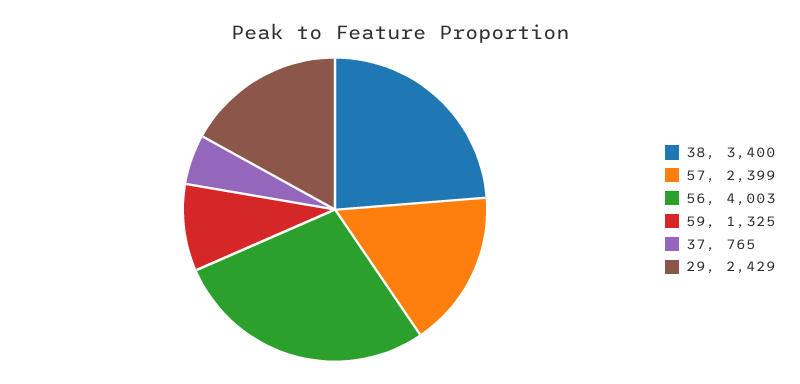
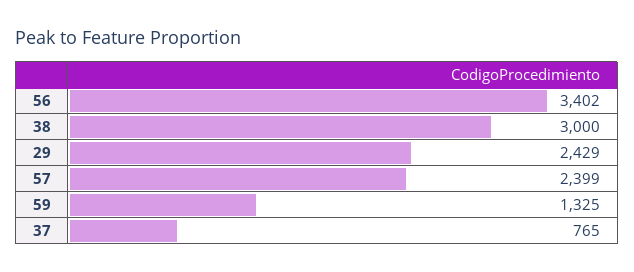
  {
-   "38": 3400,
+   "38": 3000,
    "57": 2399,
-   "56": 4003,
+   "56": 3402,
    "59": 1325,
    "37": 765,
    "29": 2429
  }

